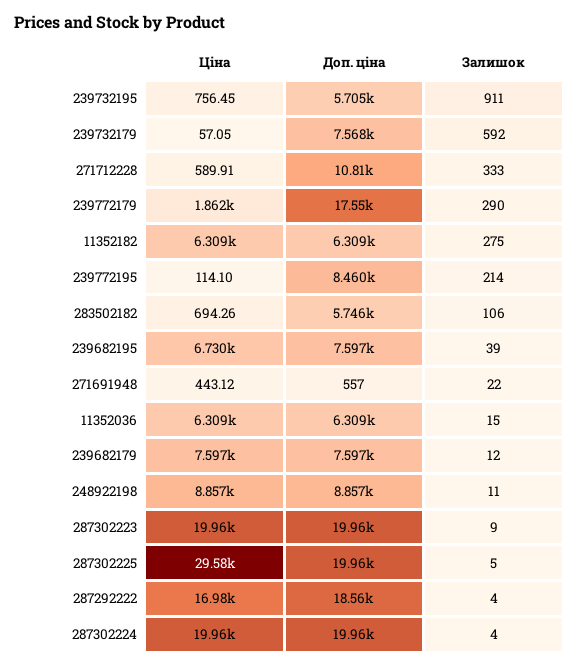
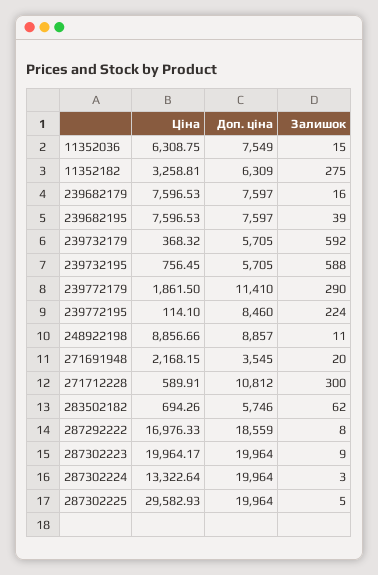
  {
    "Ціна": {
      "239732195": 756.45,
-     "239732179": 57.05,
+     "239732179": 368.32,
      "271712228": 589.91,
      "239772179": 1861.5,
-     "11352182": 6309,
+     "11352182": 3258.81,
      "239772195": 114.1,
      "283502182": 694.26,
-     "239682195": 6730,
+     "239682195": 7596.53,
-     "271691948": 443.12,
+     "271691948": 2168.15,
      "11352036": 6308.75,
      "239682179": 7596.53,
      "248922198": 8856.66,
      "287302223": 19964.17,
      "287302225": 29582.93,
      "287292222": 16976.33,
-     "287302224": 19960
+     "287302224": 13322.64
    },
    "Доп. ціна": {
      "239732195": 5705,
-     "239732179": 7568,
+     "239732179": 5705,
      "271712228": 10812,
-     "239772179": 17550,
+     "239772179": 11410,
      "11352182": 6309,
      "239772195": 8460,
      "283502182": 5746,
      "239682195": 7597,
-     "271691948": 557,
+     "271691948": 3545,
-     "11352036": 6309,
+     "11352036": 7549,
      "239682179": 7597,
      "248922198": 8857,
      "287302223": 19964,
      "287302225": 19964,
      "287292222": 18559,
      "287302224": 19964
    },
    "Залишок": {
-     "239732195": 911,
+     "239732195": 588,
      "239732179": 592,
-     "271712228": 333,
+     "271712228": 300,
      "239772179": 290,
      "11352182": 275,
-     "239772195": 214,
+     "239772195": 224,
-     "283502182": 106,
+     "283502182": 62,
      "239682195": 39,
-     "271691948": 22,
+     "271691948": 20,
      "11352036": 15,
-     "239682179": 12,
+     "239682179": 16,
      "248922198": 11,
      "287302223": 9,
      "287302225": 5,
-     "287292222": 4,
+     "287292222": 8,
-     "287302224": 4
+     "287302224": 3
    }
  }

